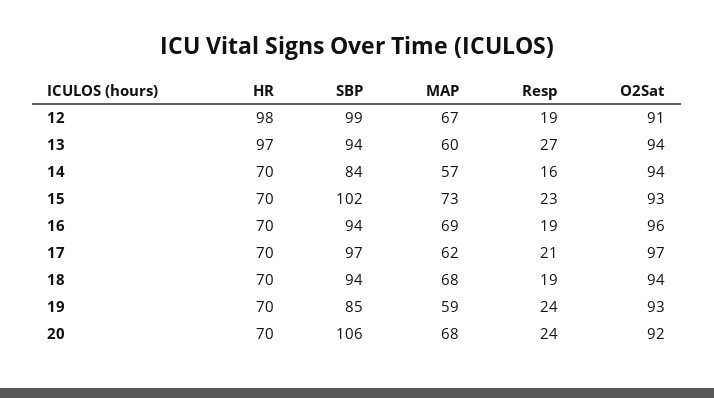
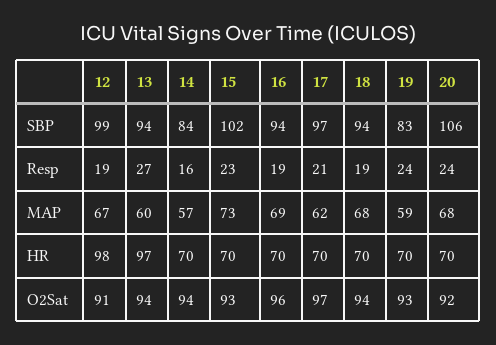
  {
    "HR": {
      "12": 98,
      "13": 97,
      "14": 70,
      "15": 70,
      "16": 70,
      "17": 70,
      "18": 70,
      "19": 70,
      "20": 70
    },
    "SBP": {
      "12": 99,
      "13": 94,
      "14": 84,
      "15": 102,
      "16": 94,
      "17": 97,
      "18": 94,
-     "19": 85,
+     "19": 83,
      "20": 106
    },
    "MAP": {
      "12": 67,
      "13": 60,
      "14": 57,
      "15": 73,
      "16": 69,
      "17": 62,
      "18": 68,
      "19": 59,
      "20": 68
    },
    "Resp": {
      "12": 19,
      "13": 27,
      "14": 16,
      "15": 23,
      "16": 19,
      "17": 21,
      "18": 19,
      "19": 24,
      "20": 24
    },
    "O2Sat": {
      "12": 91,
      "13": 94,
      "14": 94,
      "15": 93,
      "16": 96,
      "17": 97,
      "18": 94,
      "19": 93,
      "20": 92
    }
  }

